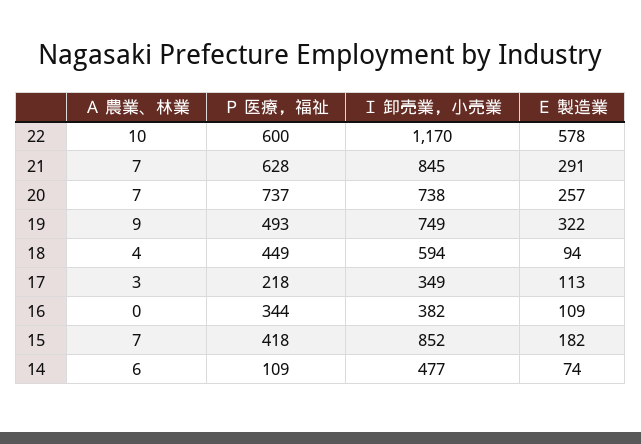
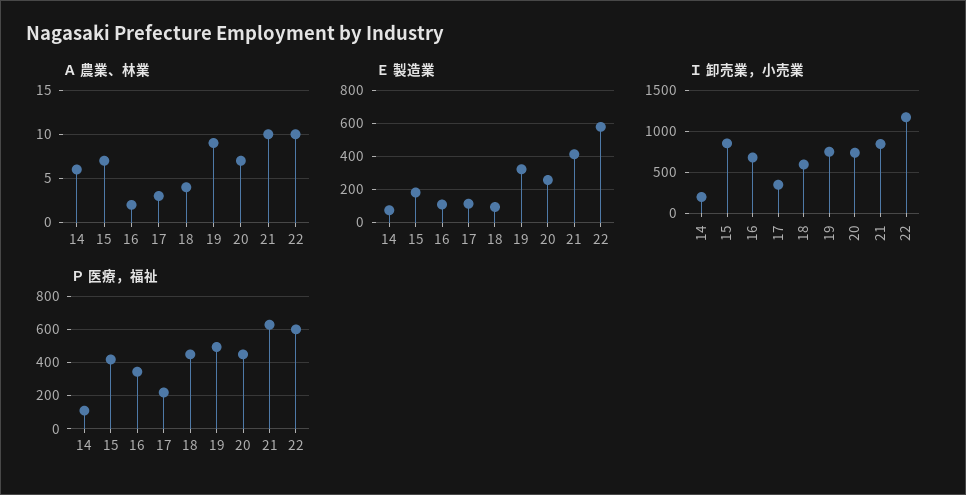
  {
    "Ａ 農業、林業": {
      "22": 10,
-     "21": 7,
+     "21": 10,
      "20": 7,
      "19": 9,
      "18": 4,
      "17": 3,
-     "16": 0,
+     "16": 2,
      "15": 7,
      "14": 6
    },
    "Ｐ 医療，福祉": {
      "22": 600,
      "21": 628,
-     "20": 737,
+     "20": 450,
      "19": 493,
      "18": 449,
      "17": 218,
      "16": 344,
      "15": 418,
      "14": 109
    },
    "Ｉ 卸売業，小売業": {
      "22": 1170,
      "21": 845,
      "20": 738,
      "19": 749,
      "18": 594,
      "17": 349,
-     "16": 382,
+     "16": 700,
      "15": 852,
-     "14": 477
+     "14": 200
    },
    "Ｅ 製造業": {
      "22": 578,
-     "21": 291,
+     "21": 400,
      "20": 257,
      "19": 322,
      "18": 94,
      "17": 113,
      "16": 109,
      "15": 182,
      "14": 74
    }
  }

